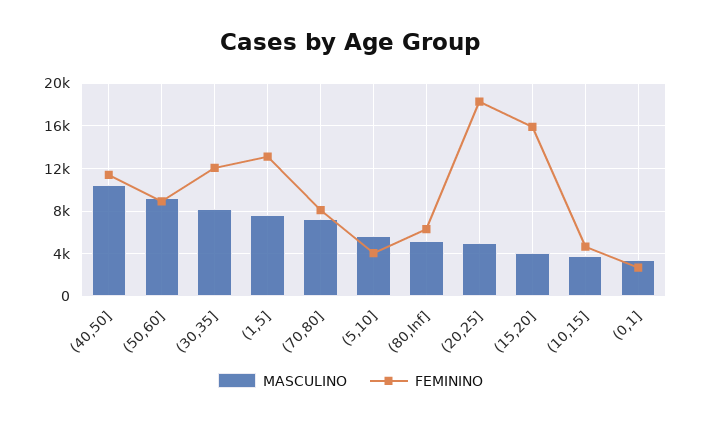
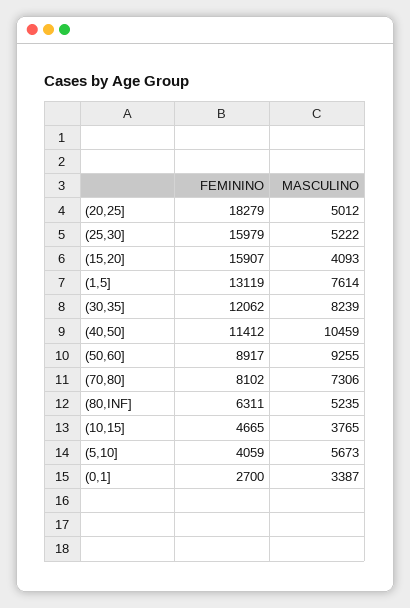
  {
    "MASCULINO": {
      "(40,50]": 10459,
      "(50,60]": 9255,
      "(30,35]": 8239,
      "(1,5]": 7614,
      "(70,80]": 7306,
      "(5,10]": 5673,
      "(80,Inf]": 5235,
      "(20,25]": 5012,
      "(15,20]": 4093,
      "(10,15]": 3765,
-     "(0,1]": 3387
+     "(0,1]": 3387,
+     "(25,30]": 5222
    },
    "FEMININO": {
      "(40,50]": 11412,
      "(50,60]": 8917,
      "(30,35]": 12062,
      "(1,5]": 13119,
      "(70,80]": 8102,
      "(5,10]": 4059,
      "(80,Inf]": 6311,
      "(20,25]": 18279,
      "(15,20]": 15907,
      "(10,15]": 4665,
-     "(0,1]": 2700
+     "(0,1]": 2700,
+     "(25,30]": 15979
    }
  }

